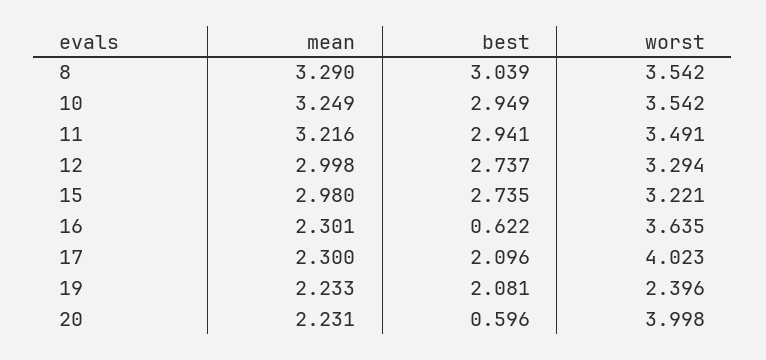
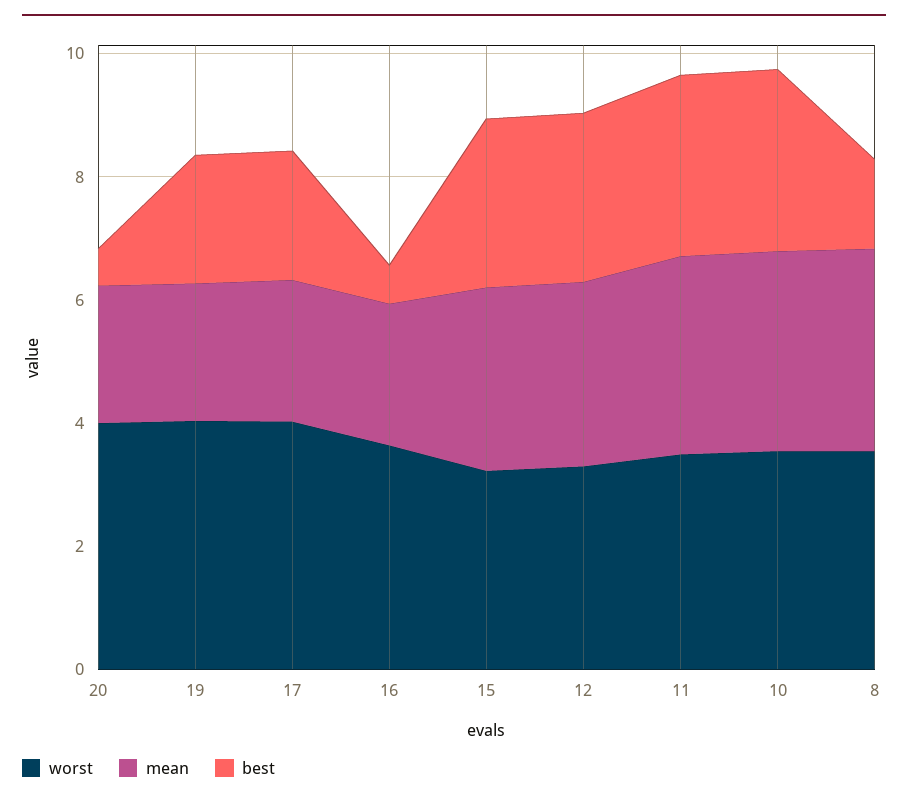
  {
    "mean": {
      "8": 3.29,
      "10": 3.249,
      "11": 3.216,
      "12": 2.998,
      "15": 2.98,
      "16": 2.301,
      "17": 2.3,
      "19": 2.233,
      "20": 2.231
    },
    "best": {
-     "8": 3.039,
+     "8": 1.5,
      "10": 2.949,
      "11": 2.941,
      "12": 2.737,
      "15": 2.735,
      "16": 0.622,
      "17": 2.096,
      "19": 2.081,
      "20": 0.596
    },
    "worst": {
      "8": 3.542,
      "10": 3.542,
      "11": 3.491,
      "12": 3.294,
      "15": 3.221,
      "16": 3.635,
      "17": 4.023,
-     "19": 2.396,
+     "19": 4,
      "20": 3.998
    }
  }

